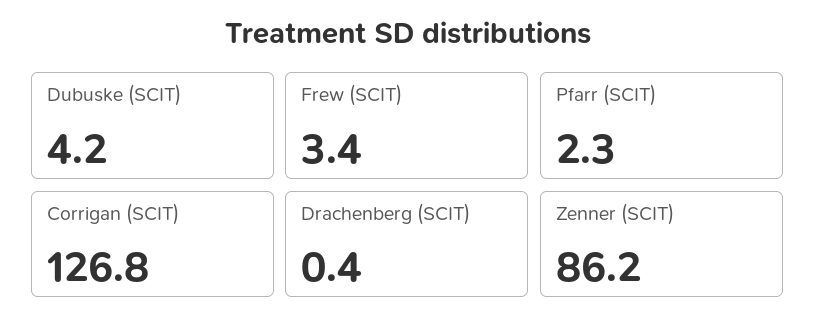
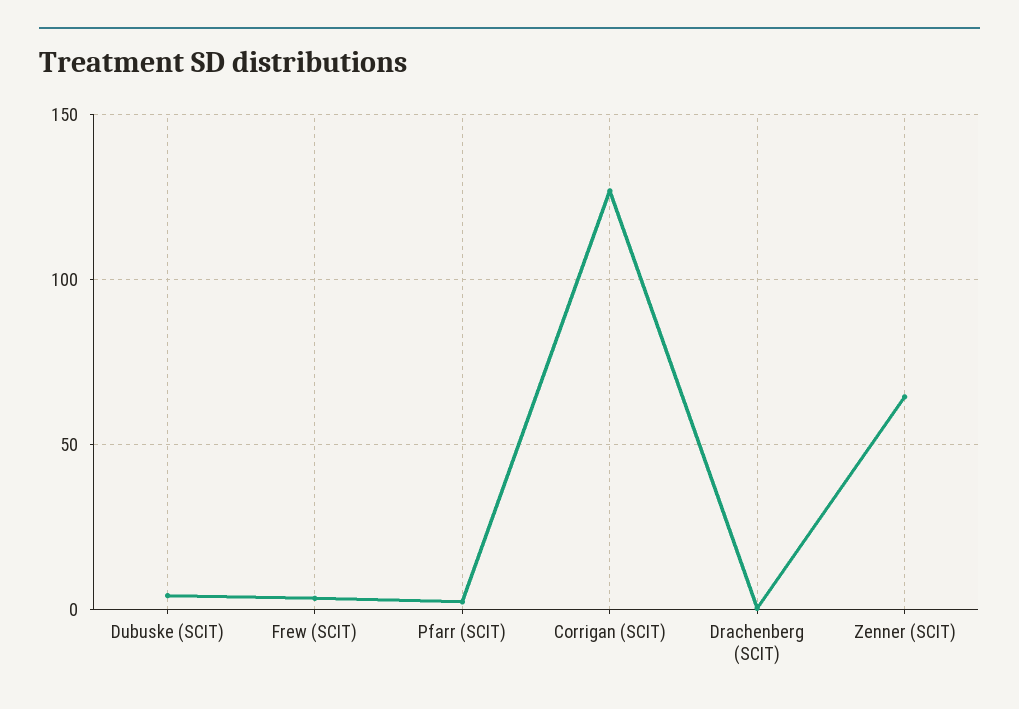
  {
    "Dubuske (SCIT)": 4.2,
    "Frew (SCIT)": 3.4,
    "Pfarr (SCIT)": 2.3,
    "Corrigan (SCIT)": 126.8,
    "Drachenberg (SCIT)": 0.4,
-   "Zenner (SCIT)": 86.2
+   "Zenner (SCIT)": 65
  }

